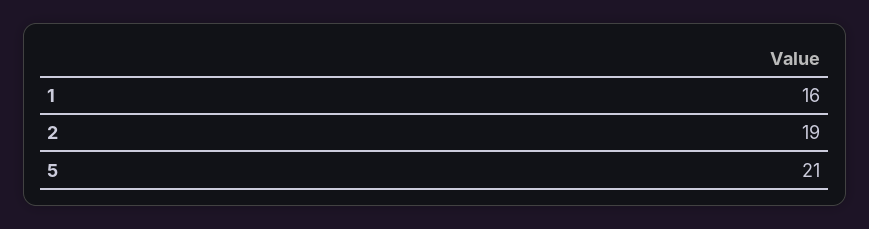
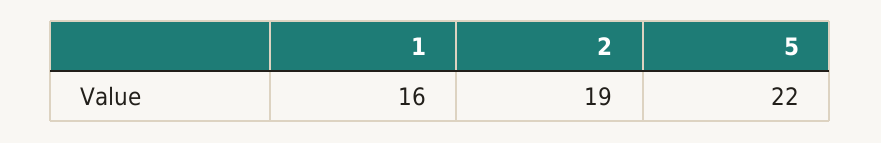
  {
    "1": 16,
    "2": 19,
-   "5": 21
+   "5": 22
  }

